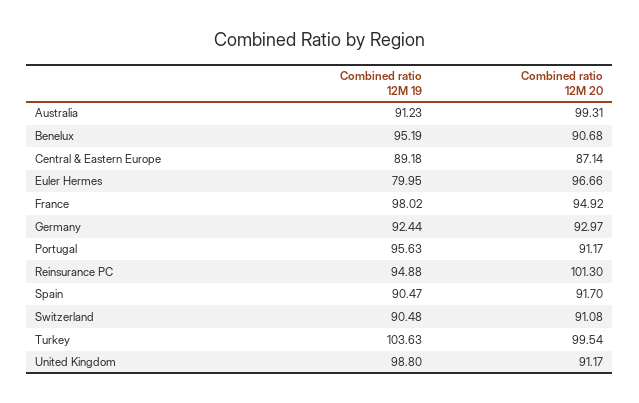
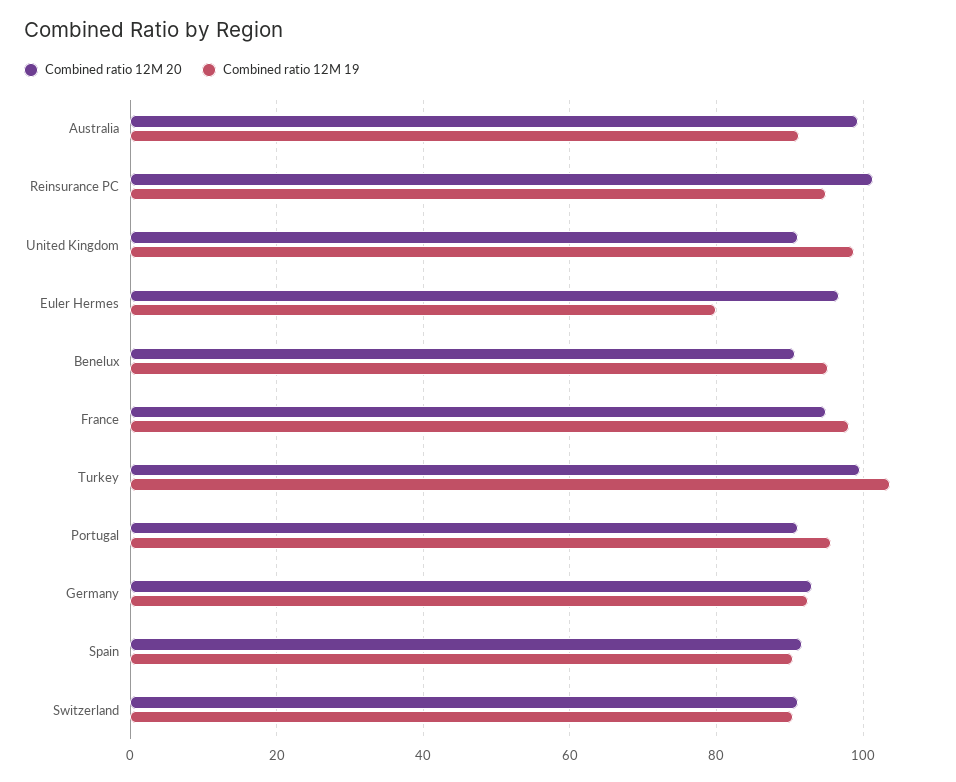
  {
    "Combined ratio 12M 19": {
      "Australia": 91.23,
      "Benelux": 95.19,
-     "Central & Eastern Europe": 89.18,
      "Euler Hermes": 79.95,
      "France": 98.02,
      "Germany": 92.44,
      "Portugal": 95.63,
      "Reinsurance PC": 94.88,
      "Spain": 90.47,
      "Switzerland": 90.48,
      "Turkey": 103.63,
      "United Kingdom": 98.8
    },
    "Combined ratio 12M 20": {
      "Australia": 99.31,
      "Benelux": 90.68,
-     "Central & Eastern Europe": 87.14,
      "Euler Hermes": 96.66,
      "France": 94.92,
      "Germany": 92.97,
      "Portugal": 91.17,
      "Reinsurance PC": 101.3,
      "Spain": 91.7,
      "Switzerland": 91.08,
      "Turkey": 99.54,
      "United Kingdom": 91.17
    }
  }

